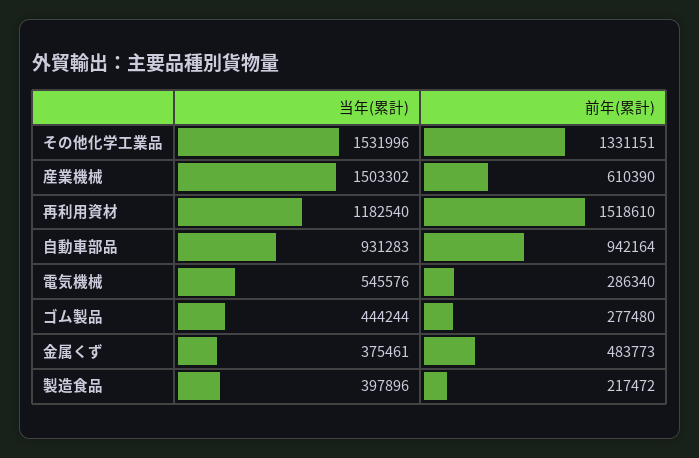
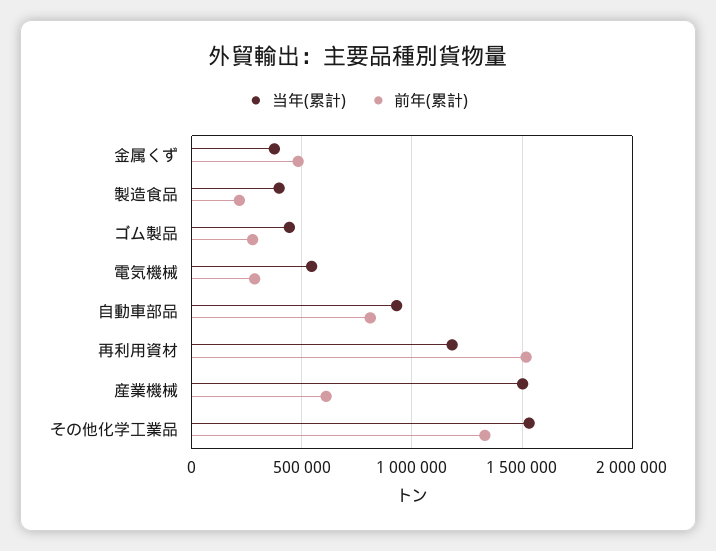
  {
    "当年(累計)": {
      "その他化学工業品": 1531996,
      "産業機械": 1503302,
      "再利用資材": 1182540,
      "自動車部品": 931283,
      "電気機械": 545576,
      "ゴム製品": 444244,
      "金属くず": 375461,
      "製造食品": 397896
    },
    "前年(累計)": {
      "その他化学工業品": 1331151,
      "産業機械": 610390,
      "再利用資材": 1518610,
-     "自動車部品": 942164,
+     "自動車部品": 800000,
      "電気機械": 286340,
      "ゴム製品": 277480,
      "金属くず": 483773,
      "製造食品": 217472
    }
  }

